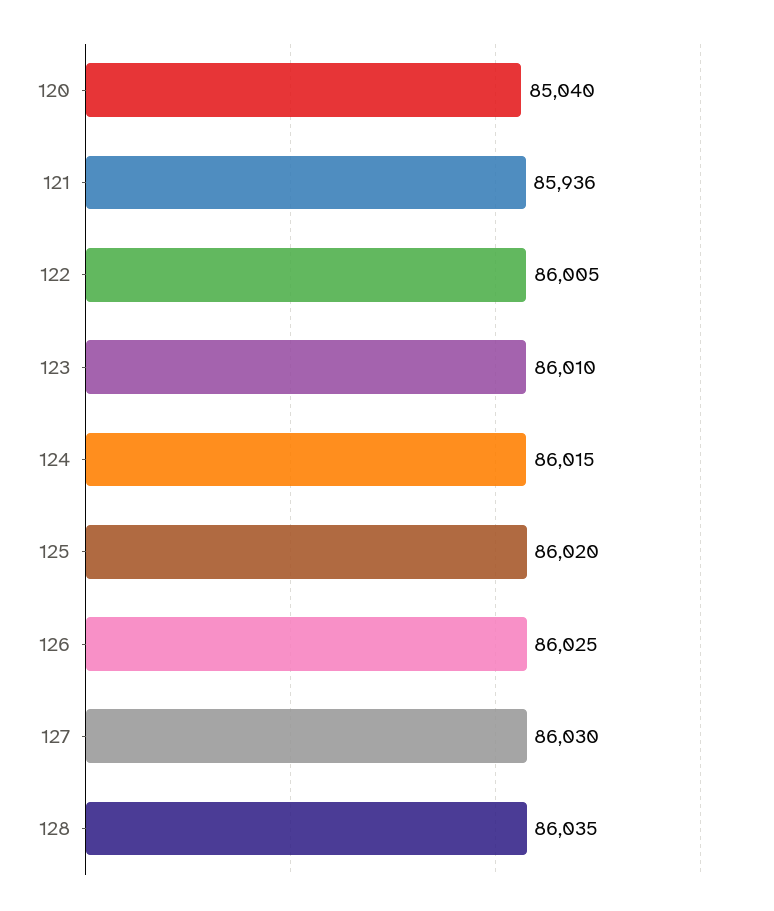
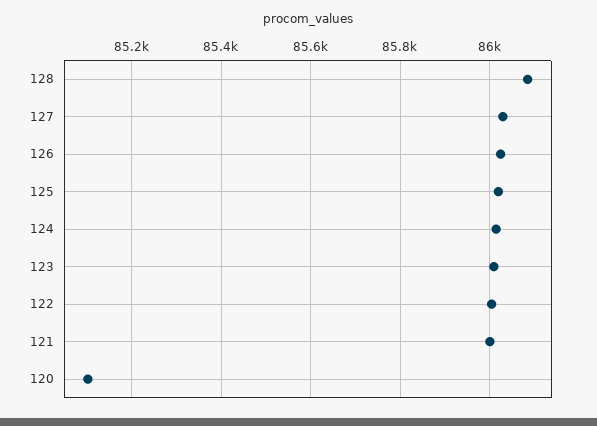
  {
-   "120": 85040,
+   "120": 85100,
-   "121": 85936,
+   "121": 86000,
    "122": 86005,
    "123": 86010,
    "124": 86015,
    "125": 86020,
    "126": 86025,
    "127": 86030,
-   "128": 86035
+   "128": 86080
  }

